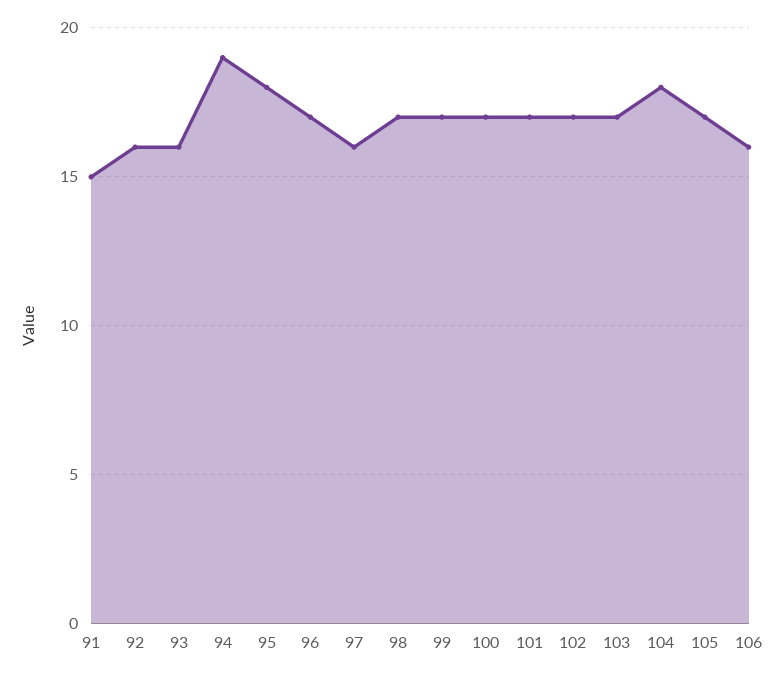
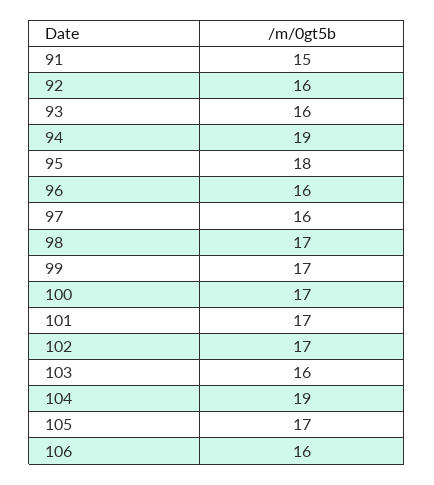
  {
    "91": 15,
    "92": 16,
    "93": 16,
    "94": 19,
    "95": 18,
-   "96": 17,
+   "96": 16,
    "97": 16,
    "98": 17,
    "99": 17,
    "100": 17,
    "101": 17,
    "102": 17,
-   "103": 17,
+   "103": 16,
-   "104": 18,
+   "104": 19,
    "105": 17,
    "106": 16
  }

